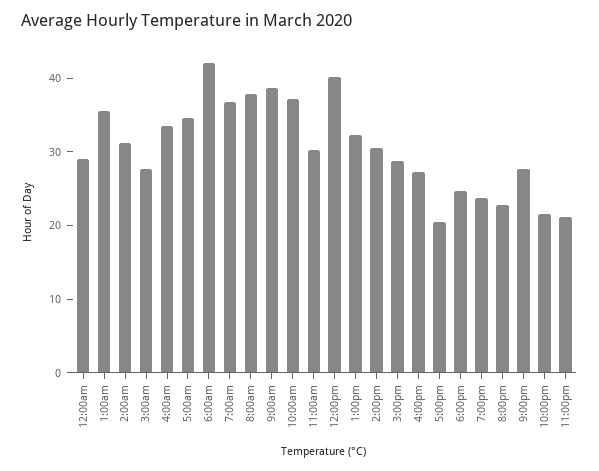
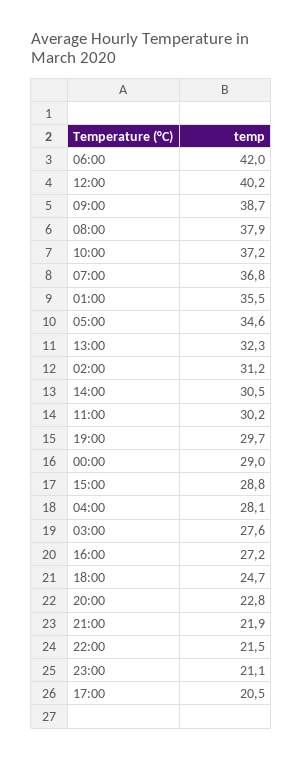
  {
    "12:00am": 29,
    "1:00am": 35.5,
    "2:00am": 31.2,
    "3:00am": 27.6,
-   "4:00am": 34,
+   "4:00am": 28.1,
    "5:00am": 34.6,
    "6:00am": 42,
    "7:00am": 36.8,
    "8:00am": 37.9,
    "9:00am": 38.7,
    "10:00am": 37.2,
    "11:00am": 30.2,
    "12:00pm": 40.2,
    "1:00pm": 32.3,
    "2:00pm": 30.5,
    "3:00pm": 28.8,
    "4:00pm": 27.2,
    "5:00pm": 20.5,
    "6:00pm": 24.7,
-   "7:00pm": 24,
+   "7:00pm": 29.7,
    "8:00pm": 22.8,
-   "9:00pm": 28,
+   "9:00pm": 21.9,
    "10:00pm": 21.5,
    "11:00pm": 21.1
  }

